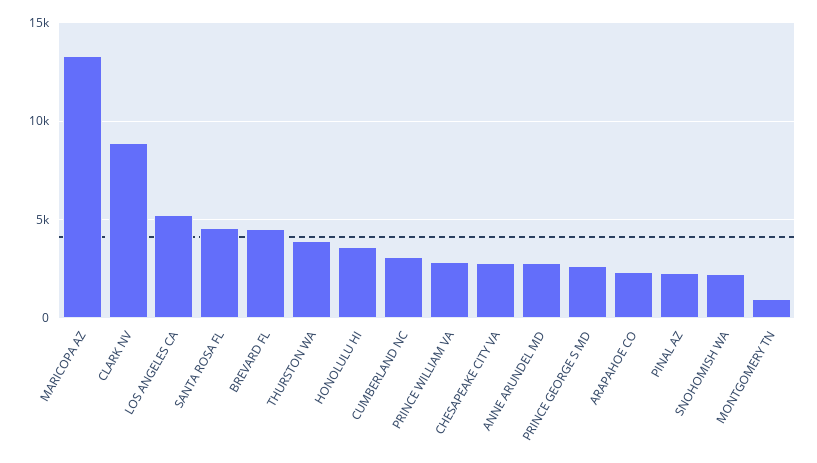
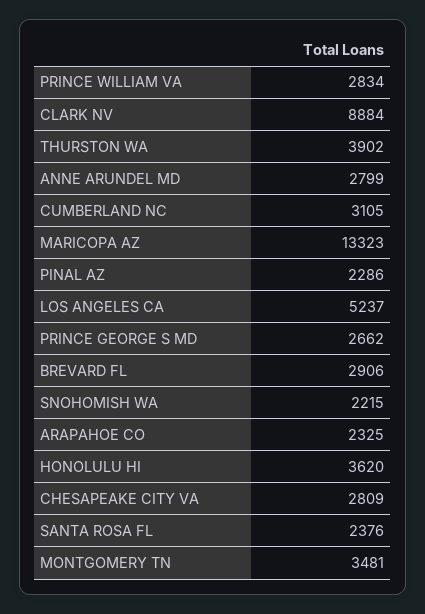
  {
    "MARICOPA AZ": 13323,
    "CLARK NV": 8884,
    "LOS ANGELES CA": 5237,
-   "SANTA ROSA FL": 4500,
+   "SANTA ROSA FL": 2376,
-   "BREVARD FL": 4500,
+   "BREVARD FL": 2906,
    "THURSTON WA": 3902,
    "HONOLULU HI": 3620,
    "CUMBERLAND NC": 3105,
    "PRINCE WILLIAM VA": 2834,
    "CHESAPEAKE CITY VA": 2809,
    "ANNE ARUNDEL MD": 2799,
    "PRINCE GEORGE S MD": 2662,
    "ARAPAHOE CO": 2325,
    "PINAL AZ": 2286,
    "SNOHOMISH WA": 2215,
-   "MONTGOMERY TN": 1000
+   "MONTGOMERY TN": 3481
  }

